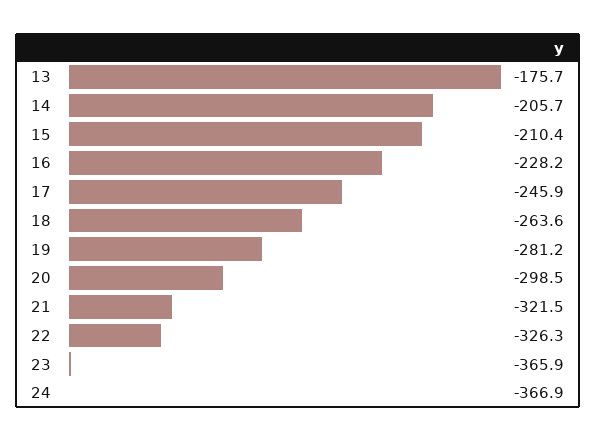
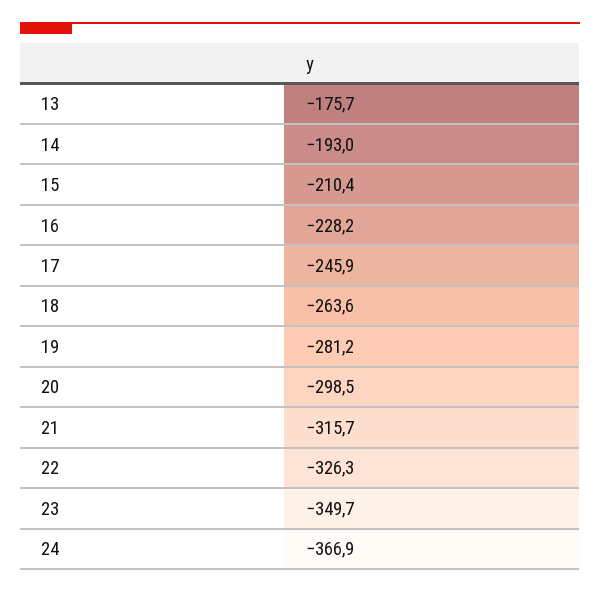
  {
    "13": -175.7,
-   "14": -205.7,
+   "14": -193,
    "15": -210.4,
    "16": -228.2,
    "17": -245.9,
    "18": -263.6,
    "19": -281.2,
    "20": -298.5,
-   "21": -321.5,
+   "21": -315.7,
    "22": -326.3,
-   "23": -365.9,
+   "23": -349.7,
    "24": -366.9
  }

